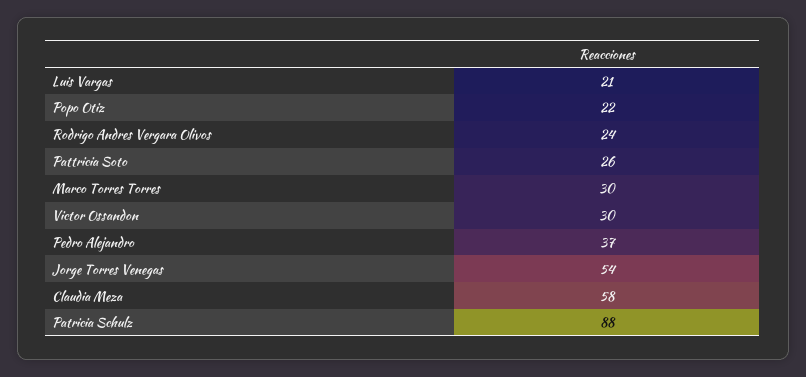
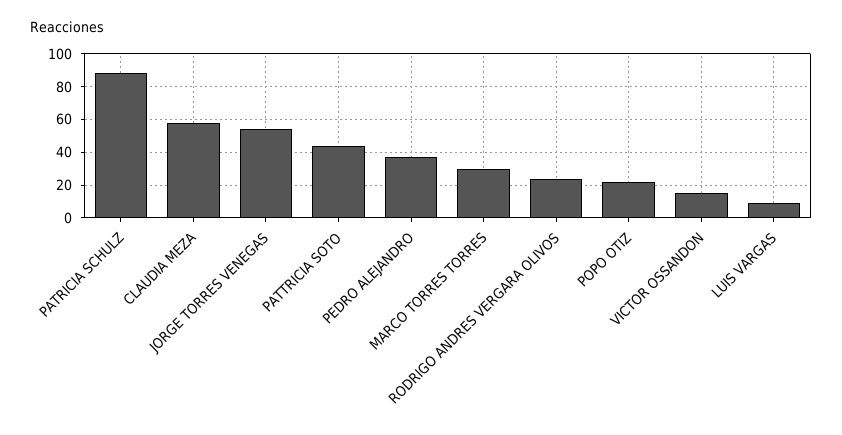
  {
-   "Luis Vargas": 21,
+   "Luis Vargas": 10,
    "Popo Otiz": 22,
    "Rodrigo Andres Vergara Olivos": 24,
-   "Pattricia Soto": 26,
+   "Pattricia Soto": 45,
    "Marco Torres Torres": 30,
-   "Victor Ossandon": 30,
+   "Victor Ossandon": 15,
    "Pedro Alejandro": 37,
    "Jorge Torres Venegas": 54,
    "Claudia Meza": 58,
    "Patricia Schulz": 88
  }

